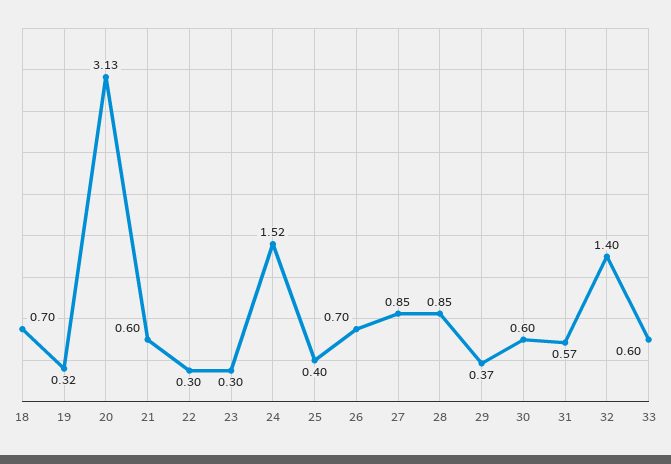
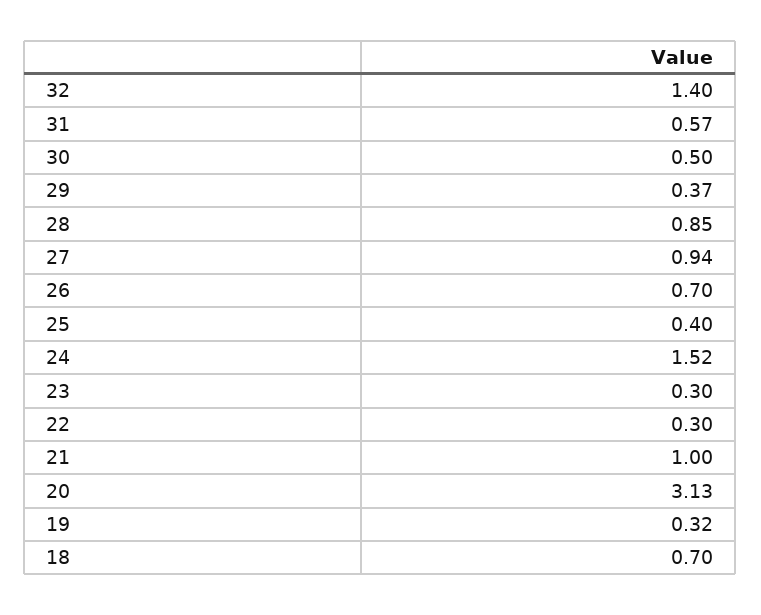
  {
    "18": 0.7,
    "19": 0.32,
    "20": 3.13,
-   "21": 0.6,
+   "21": 1,
    "22": 0.3,
    "23": 0.3,
    "24": 1.52,
    "25": 0.4,
    "26": 0.7,
-   "27": 0.85,
+   "27": 0.94,
    "28": 0.85,
    "29": 0.37,
-   "30": 0.6,
+   "30": 0.5,
    "31": 0.57,
-   "32": 1.4,
+   "32": 1.4
-   "33": 0.6
  }

